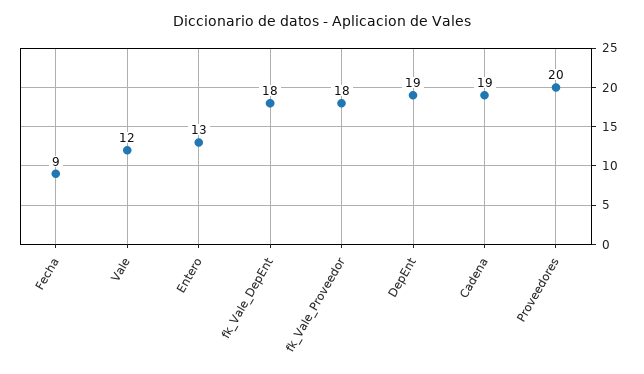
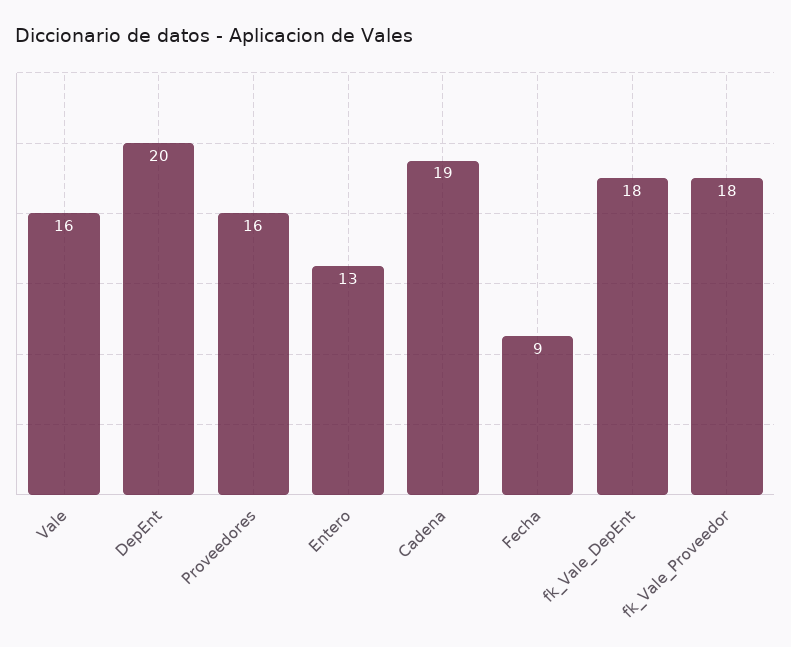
  {
    "Fecha": 9,
-   "Vale": 12,
+   "Vale": 16,
    "Entero": 13,
    "fk_Vale_DepEnt": 18,
    "fk_Vale_Proveedor": 18,
-   "DepEnt": 19,
+   "DepEnt": 20,
    "Cadena": 19,
-   "Proveedores": 20
+   "Proveedores": 16
  }

